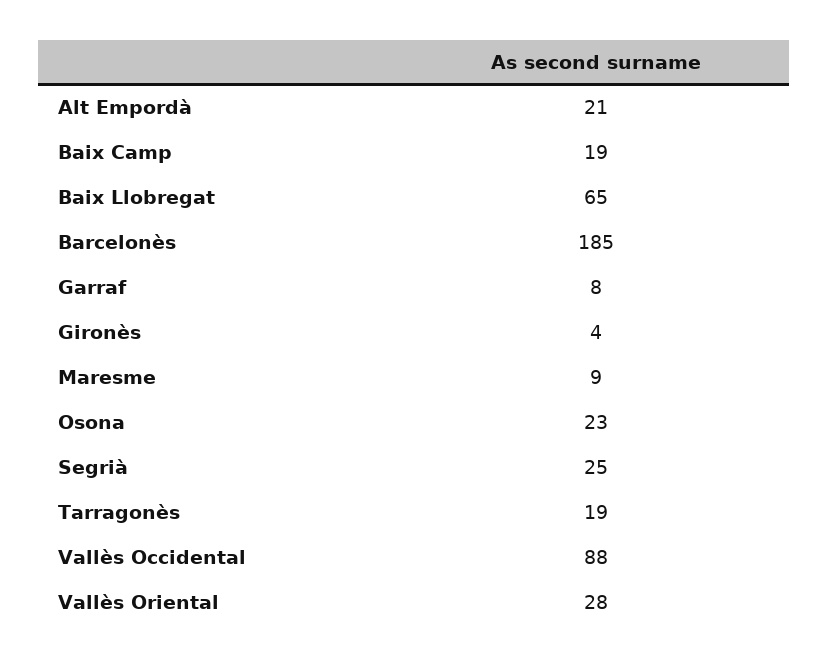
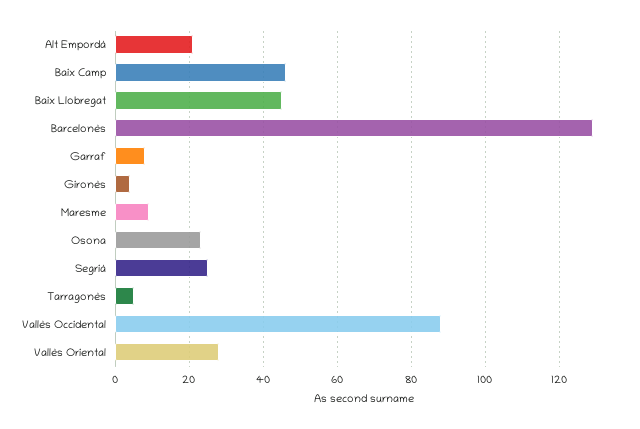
  {
    "Alt Empordà": 21,
-   "Baix Camp": 19,
+   "Baix Camp": 45,
-   "Baix Llobregat": 65,
+   "Baix Llobregat": 45,
-   "Barcelonès": 185,
+   "Barcelonès": 130,
    "Garraf": 8,
    "Gironès": 4,
    "Maresme": 9,
    "Osona": 23,
    "Segrià": 25,
-   "Tarragonès": 19,
+   "Tarragonès": 5,
    "Vallès Occidental": 88,
    "Vallès Oriental": 28
  }

